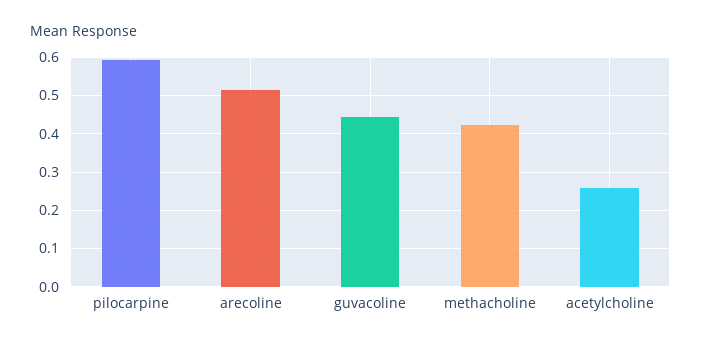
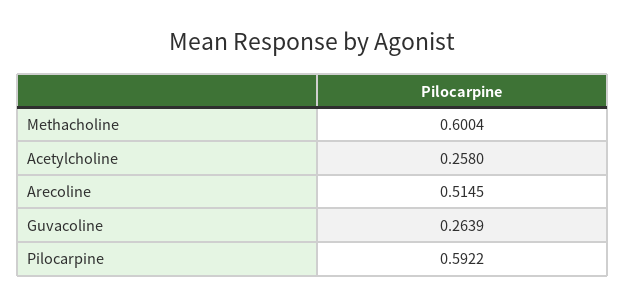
  {
    "pilocarpine": 0.5922,
    "arecoline": 0.5145,
-   "guvacoline": 0.44,
+   "guvacoline": 0.2639,
-   "methacholine": 0.42,
+   "methacholine": 0.6004,
    "acetylcholine": 0.258
  }

